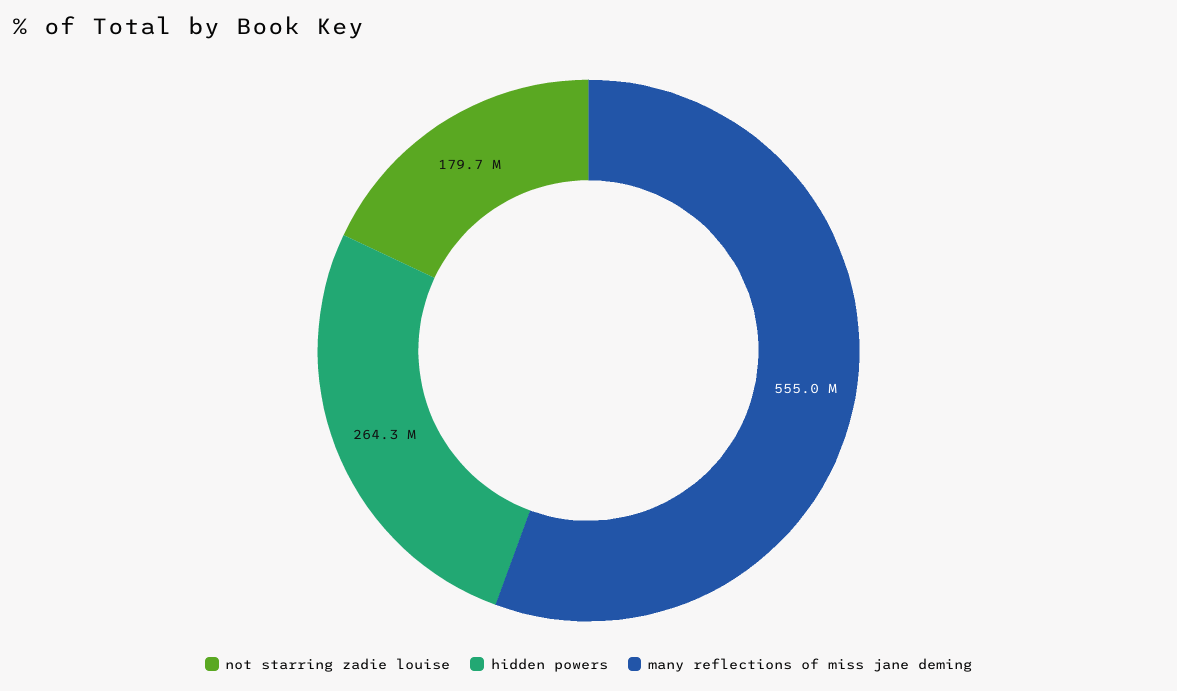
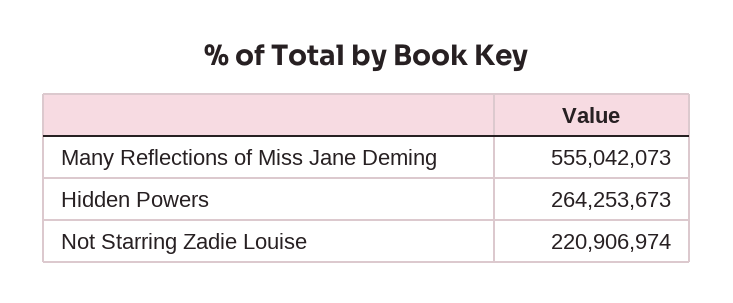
  {
-   "not starring zadie louise": 179700000,
+   "not starring zadie louise": 220906974,
    "hidden powers": 264253673,
    "many reflections of miss jane deming": 555042073
  }

